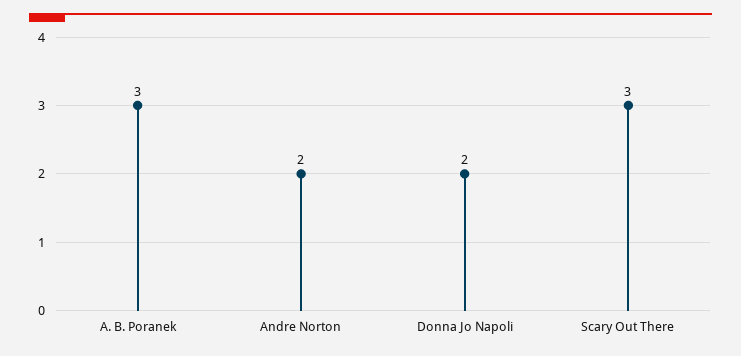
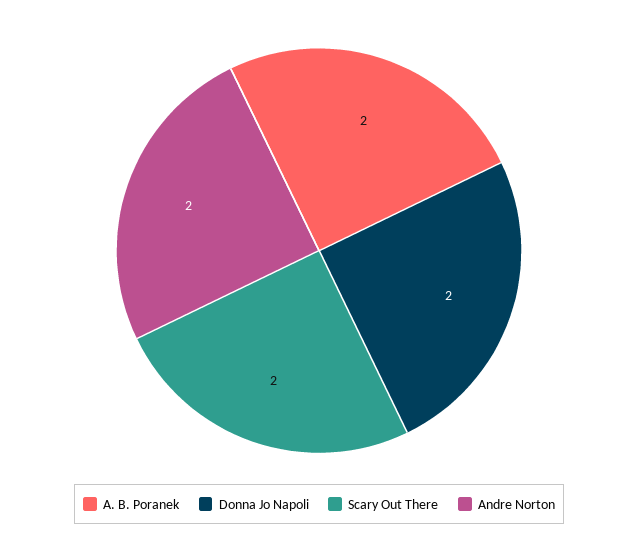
  {
-   "A. B. Poranek": 3,
+   "A. B. Poranek": 2,
    "Andre Norton": 2,
    "Donna Jo Napoli": 2,
-   "Scary Out There": 3
+   "Scary Out There": 2
  }

